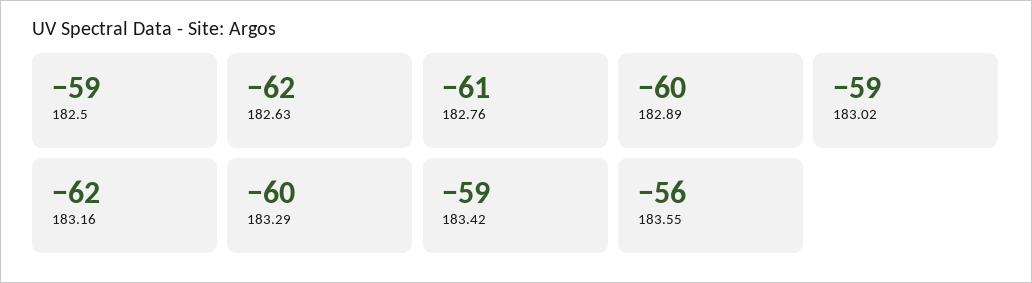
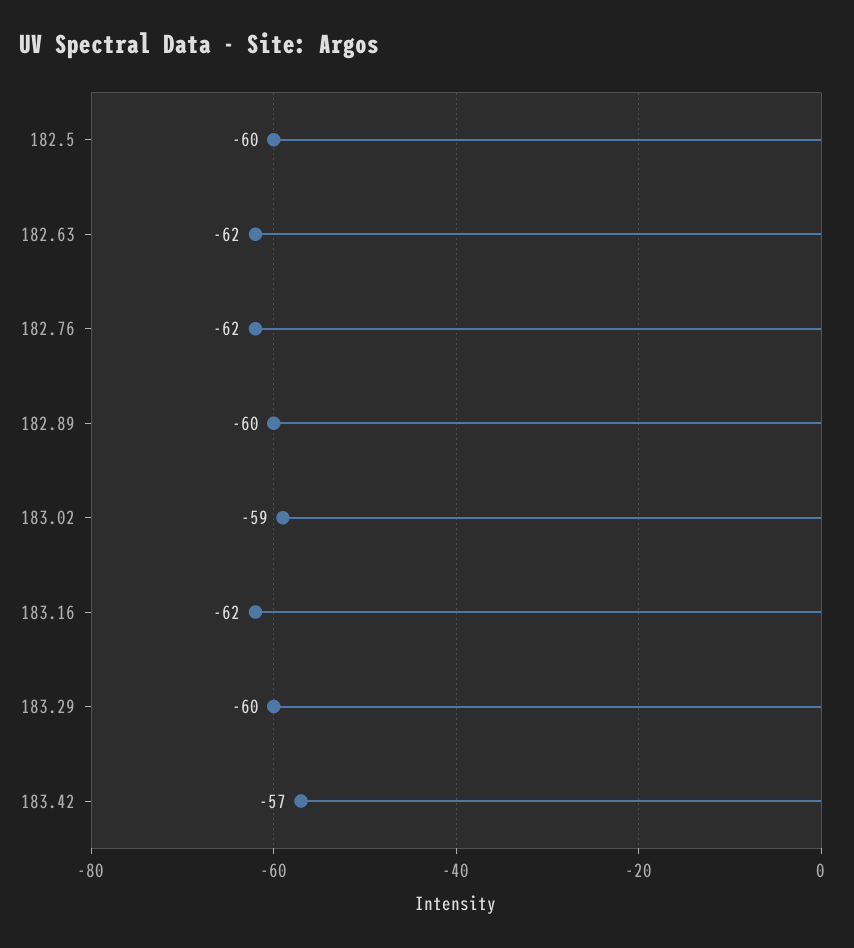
  {
-   "182.5": -59,
+   "182.5": -60,
    "182.63": -62,
-   "182.76": -61,
+   "182.76": -62,
    "182.89": -60,
    "183.02": -59,
    "183.16": -62,
    "183.29": -60,
-   "183.42": -59,
+   "183.42": -57
-   "183.55": -56
  }

